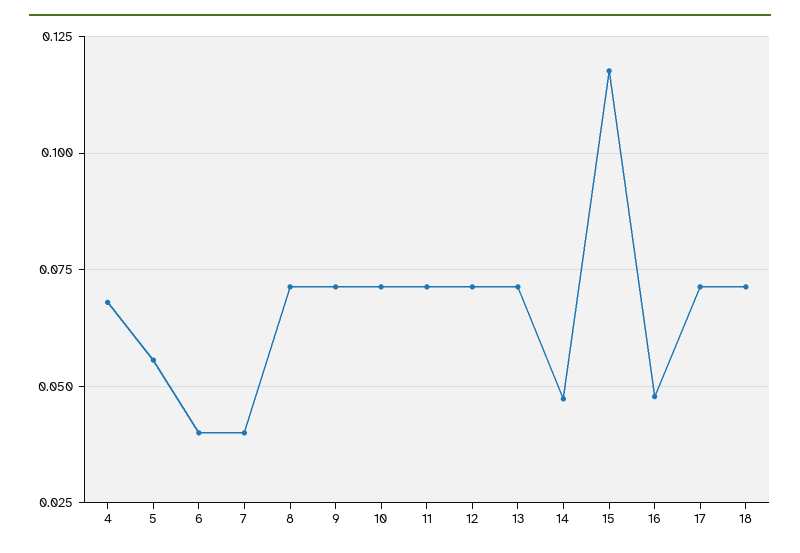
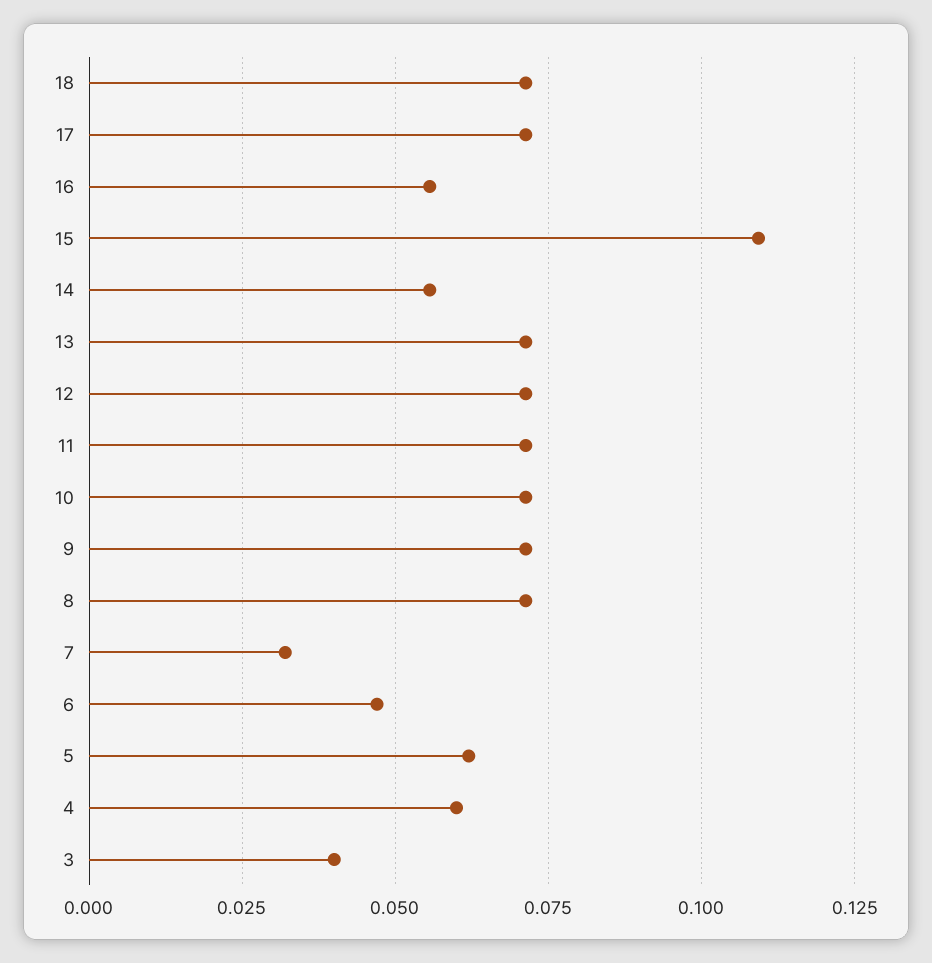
  {
-   "4": 0.0675,
+   "4": 0.06,
-   "5": 0.055,
+   "5": 0.0625,
-   "6": 0.04,
+   "6": 0.0475,
-   "7": 0.04,
+   "7": 0.0325,
    "8": 0.0725,
    "9": 0.0725,
    "10": 0.0725,
    "11": 0.0725,
    "12": 0.0725,
    "13": 0.0725,
-   "14": 0.0475,
+   "14": 0.055,
-   "15": 0.1175,
+   "15": 0.11,
-   "16": 0.0475,
+   "16": 0.055,
    "17": 0.0725,
-   "18": 0.0725
+   "18": 0.0725,
+   "3": 0.04
  }

